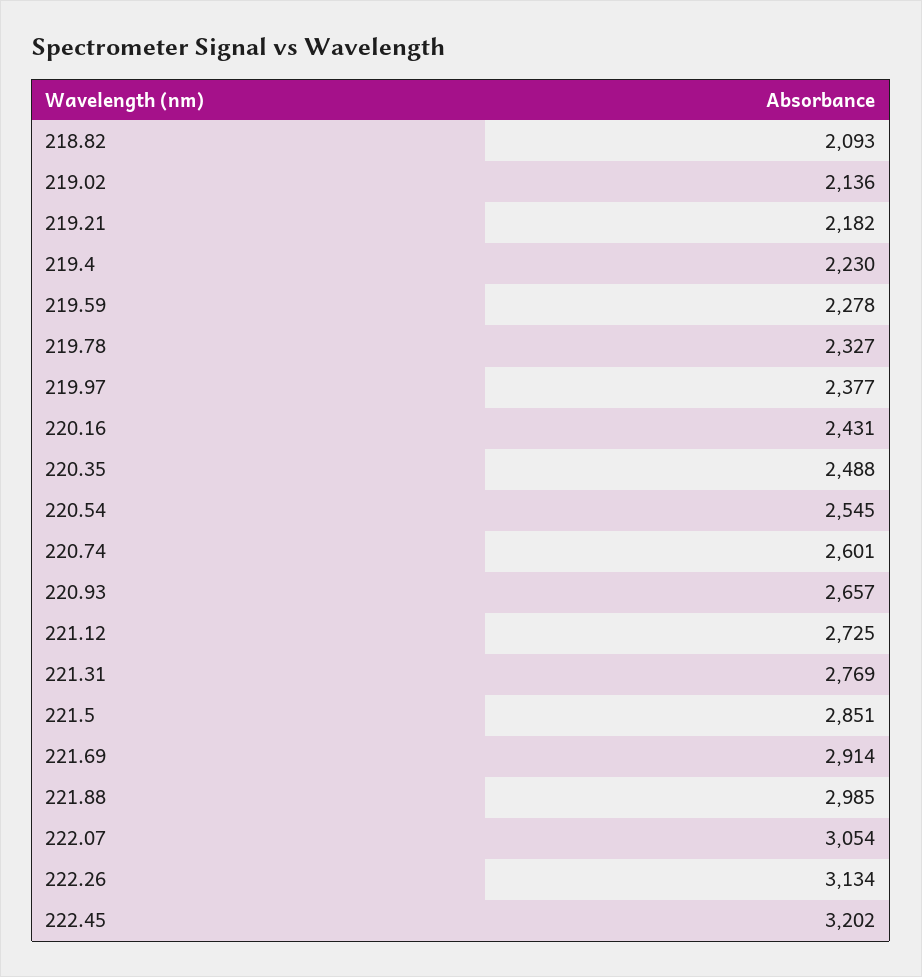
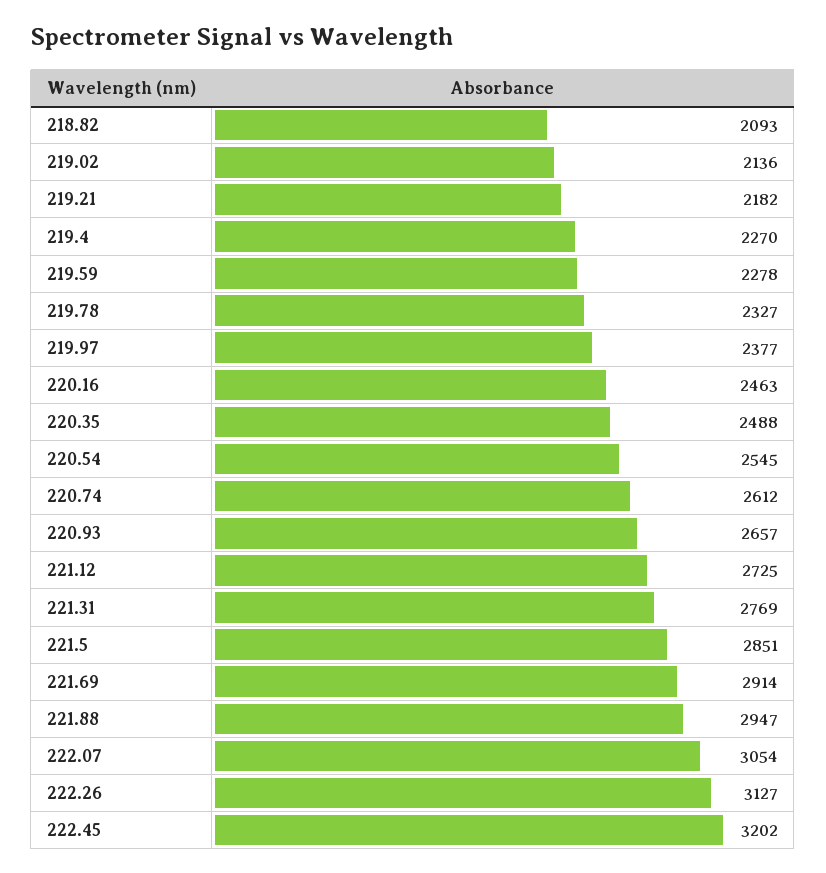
  {
    "218.82": 2093,
    "219.02": 2136,
    "219.21": 2182,
-   "219.4": 2230,
+   "219.4": 2270,
    "219.59": 2278,
    "219.78": 2327,
    "219.97": 2377,
-   "220.16": 2431,
+   "220.16": 2463,
    "220.35": 2488,
    "220.54": 2545,
-   "220.74": 2601,
+   "220.74": 2612,
    "220.93": 2657,
    "221.12": 2725,
    "221.31": 2769,
    "221.5": 2851,
    "221.69": 2914,
-   "221.88": 2985,
+   "221.88": 2947,
    "222.07": 3054,
-   "222.26": 3134,
+   "222.26": 3127,
    "222.45": 3202
  }

